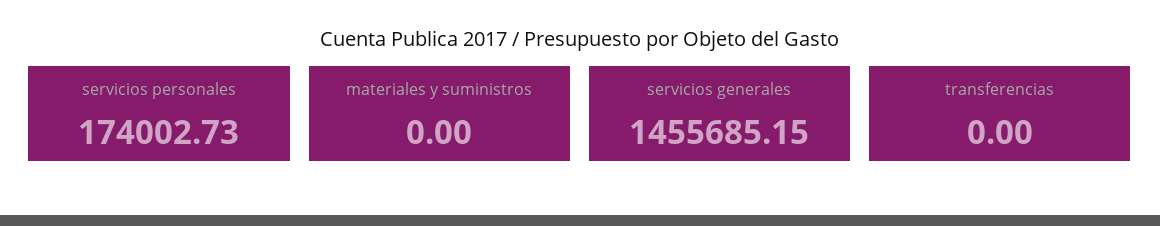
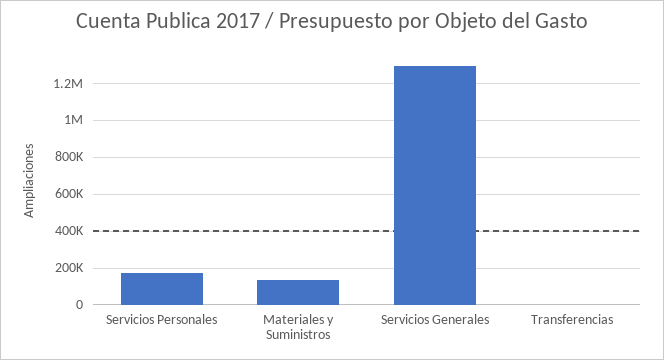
  {
    "servicios personales": 174002.73,
-   "materiales y suministros": 0,
+   "materiales y suministros": 150000,
-   "servicios generales": 1455685.15,
+   "servicios generales": 1300000,
    "transferencias": 0
  }

